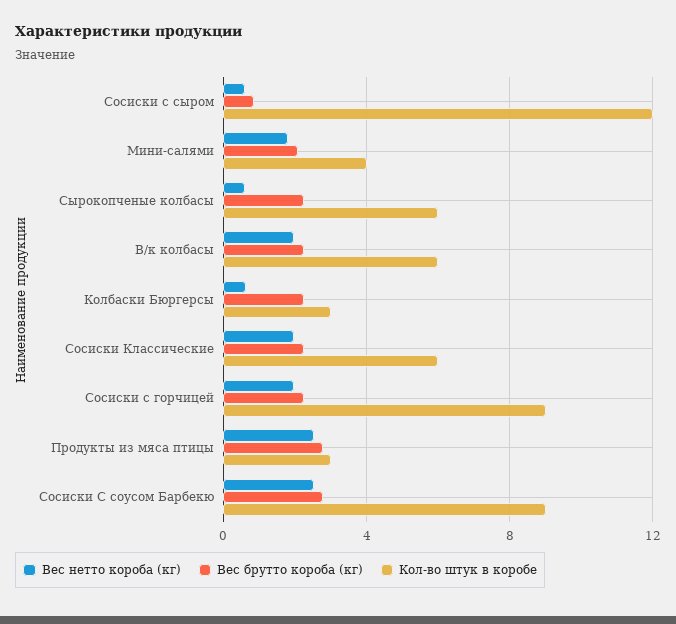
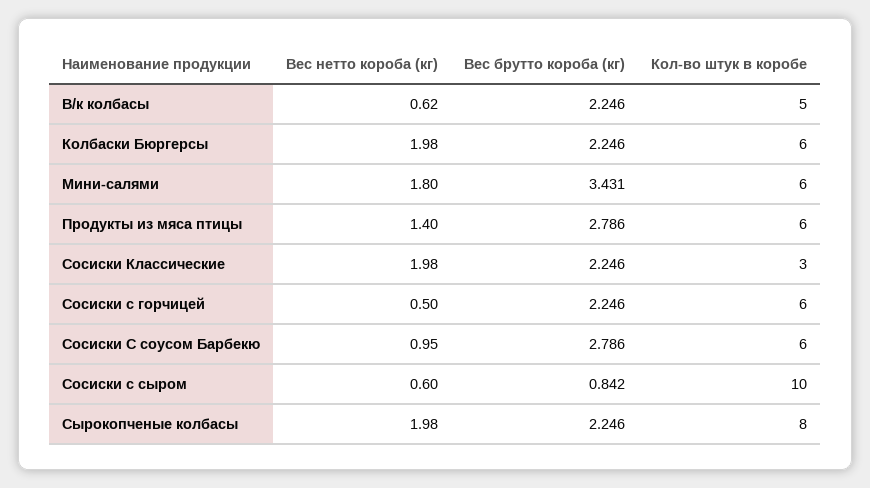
  {
    "Вес нетто короба (кг)": {
      "Сосиски с сыром": 0.6,
      "Мини-салями": 1.8,
-     "Сырокопченые колбасы": 0.5,
+     "Сырокопченые колбасы": 1.98,
-     "В/к колбасы": 2,
+     "В/к колбасы": 0.62,
-     "Колбаски Бюргерсы": 0.5,
+     "Колбаски Бюргерсы": 1.98,
      "Сосиски Классические": 1.98,
-     "Сосиски с горчицей": 2,
+     "Сосиски с горчицей": 0.5,
-     "Продукты из мяса птицы": 2.5,
+     "Продукты из мяса птицы": 1.4,
-     "Сосиски С соусом Барбекю": 2.5
+     "Сосиски С соусом Барбекю": 0.95
    },
    "Вес брутто короба (кг)": {
      "Сосиски с сыром": 0.842,
-     "Мини-салями": 2,
+     "Мини-салями": 3.431,
      "Сырокопченые колбасы": 2.246,
      "В/к колбасы": 2.246,
      "Колбаски Бюргерсы": 2.246,
      "Сосиски Классические": 2.246,
      "Сосиски с горчицей": 2.246,
      "Продукты из мяса птицы": 2.786,
      "Сосиски С соусом Барбекю": 2.786
    },
    "Кол-во штук в коробе": {
-     "Сосиски с сыром": 12,
+     "Сосиски с сыром": 10,
-     "Мини-салями": 4,
+     "Мини-салями": 6,
-     "Сырокопченые колбасы": 6,
+     "Сырокопченые колбасы": 8,
-     "В/к колбасы": 6,
+     "В/к колбасы": 5,
-     "Колбаски Бюргерсы": 3,
+     "Колбаски Бюргерсы": 6,
-     "Сосиски Классические": 6,
+     "Сосиски Классические": 3,
-     "Сосиски с горчицей": 9,
+     "Сосиски с горчицей": 6,
-     "Продукты из мяса птицы": 3,
+     "Продукты из мяса птицы": 6,
-     "Сосиски С соусом Барбекю": 9
+     "Сосиски С соусом Барбекю": 6
    }
  }

